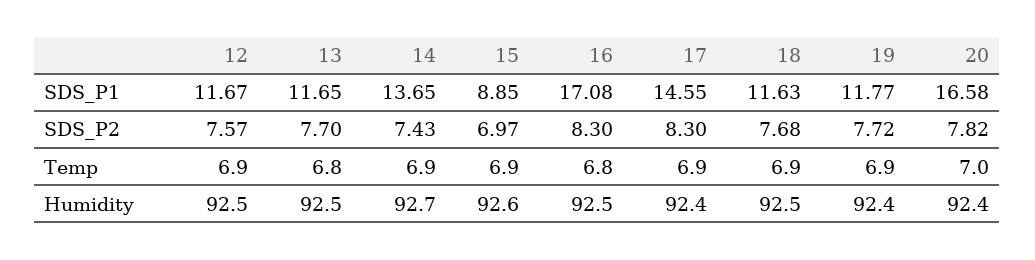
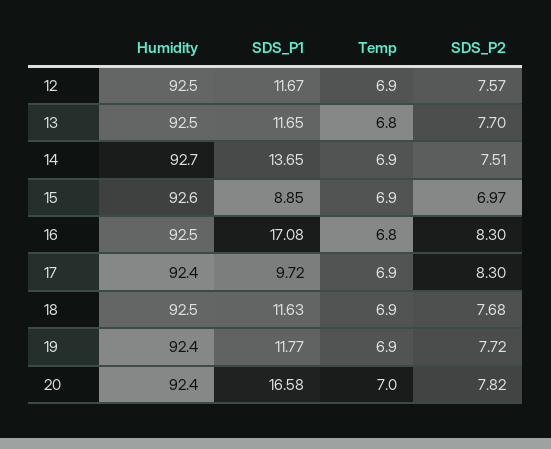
  {
    "12": {
      "SDS_P1": 11.67,
      "SDS_P2": 7.57,
      "Temp": 6.9,
      "Humidity": 92.5
    },
    "13": {
      "SDS_P1": 11.65,
      "SDS_P2": 7.7,
      "Temp": 6.8,
      "Humidity": 92.5
    },
    "14": {
      "SDS_P1": 13.65,
-     "SDS_P2": 7.43,
+     "SDS_P2": 7.51,
      "Temp": 6.9,
      "Humidity": 92.7
    },
    "15": {
      "SDS_P1": 8.85,
      "SDS_P2": 6.97,
      "Temp": 6.9,
      "Humidity": 92.6
    },
    "16": {
      "SDS_P1": 17.08,
      "SDS_P2": 8.3,
      "Temp": 6.8,
      "Humidity": 92.5
    },
    "17": {
-     "SDS_P1": 14.55,
+     "SDS_P1": 9.72,
      "SDS_P2": 8.3,
      "Temp": 6.9,
      "Humidity": 92.4
    },
    "18": {
      "SDS_P1": 11.63,
      "SDS_P2": 7.68,
      "Temp": 6.9,
      "Humidity": 92.5
    },
    "19": {
      "SDS_P1": 11.77,
      "SDS_P2": 7.72,
      "Temp": 6.9,
      "Humidity": 92.4
    },
    "20": {
      "SDS_P1": 16.58,
      "SDS_P2": 7.82,
      "Temp": 7,
      "Humidity": 92.4
    }
  }

